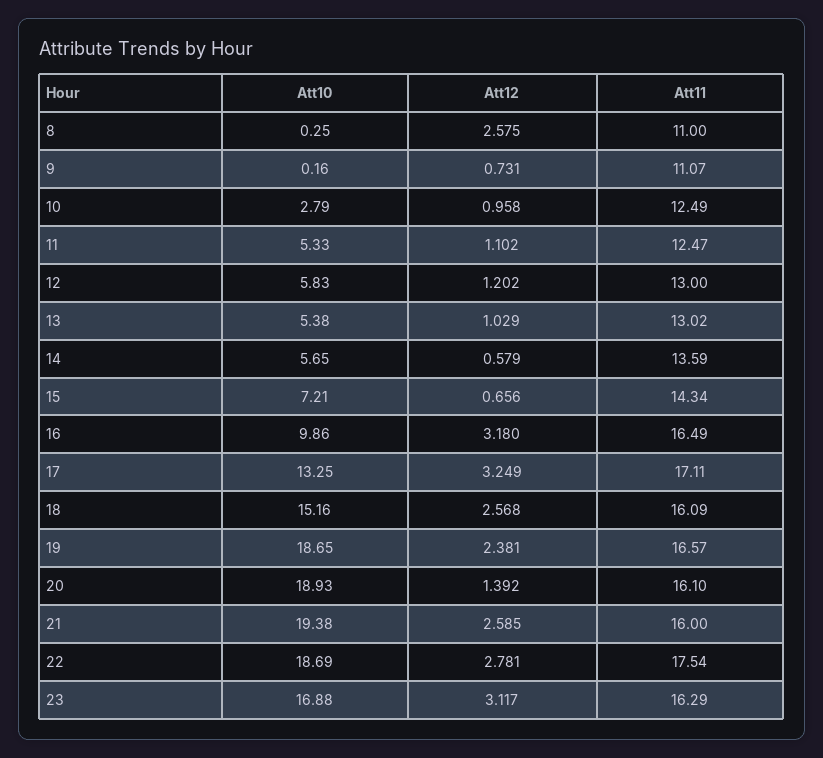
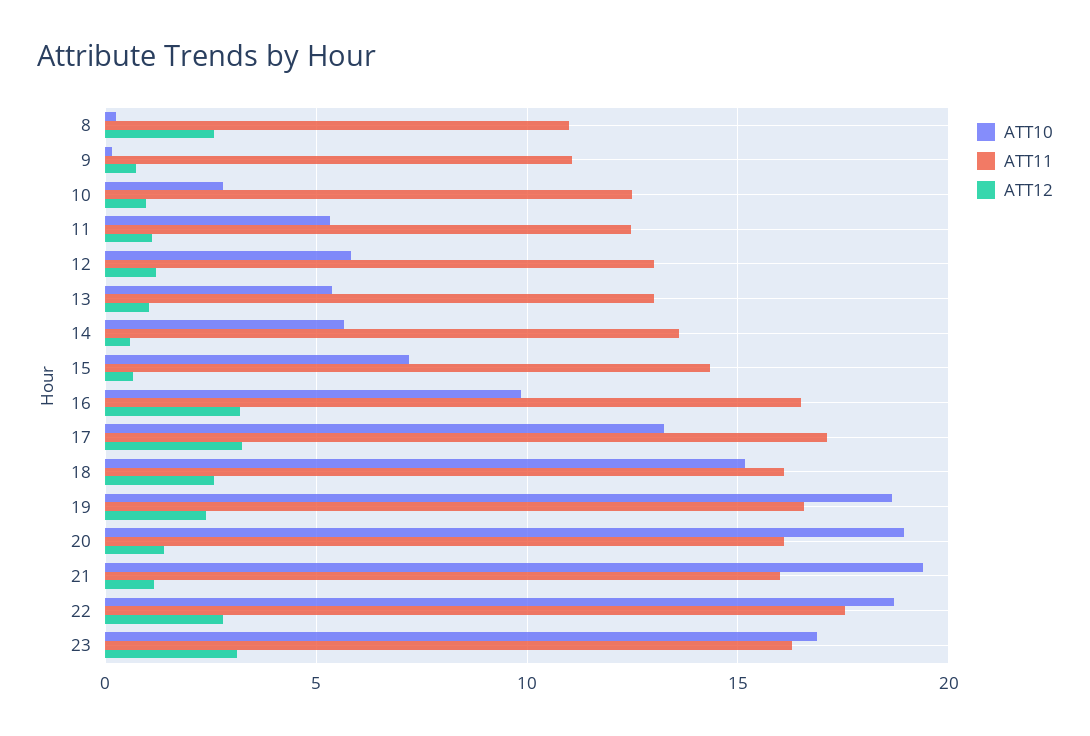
  {
    "Att10": {
      "8": 0.25,
      "9": 0.16,
      "10": 2.79,
      "11": 5.33,
      "12": 5.83,
      "13": 5.38,
      "14": 5.65,
      "15": 7.21,
      "16": 9.86,
      "17": 13.25,
      "18": 15.16,
      "19": 18.65,
      "20": 18.93,
      "21": 19.38,
      "22": 18.69,
      "23": 16.88
    },
    "Att12": {
      "8": 2.575,
      "9": 0.731,
      "10": 0.958,
      "11": 1.102,
      "12": 1.202,
      "13": 1.029,
      "14": 0.579,
      "15": 0.656,
      "16": 3.18,
      "17": 3.249,
      "18": 2.568,
      "19": 2.381,
      "20": 1.392,
-     "21": 2.585,
+     "21": 1,
      "22": 2.781,
      "23": 3.117
    },
    "Att11": {
      "8": 11,
      "9": 11.07,
      "10": 12.49,
      "11": 12.47,
      "12": 13,
      "13": 13.02,
      "14": 13.59,
      "15": 14.34,
      "16": 16.49,
      "17": 17.11,
      "18": 16.09,
      "19": 16.57,
      "20": 16.1,
      "21": 16,
      "22": 17.54,
      "23": 16.29
    }
  }

